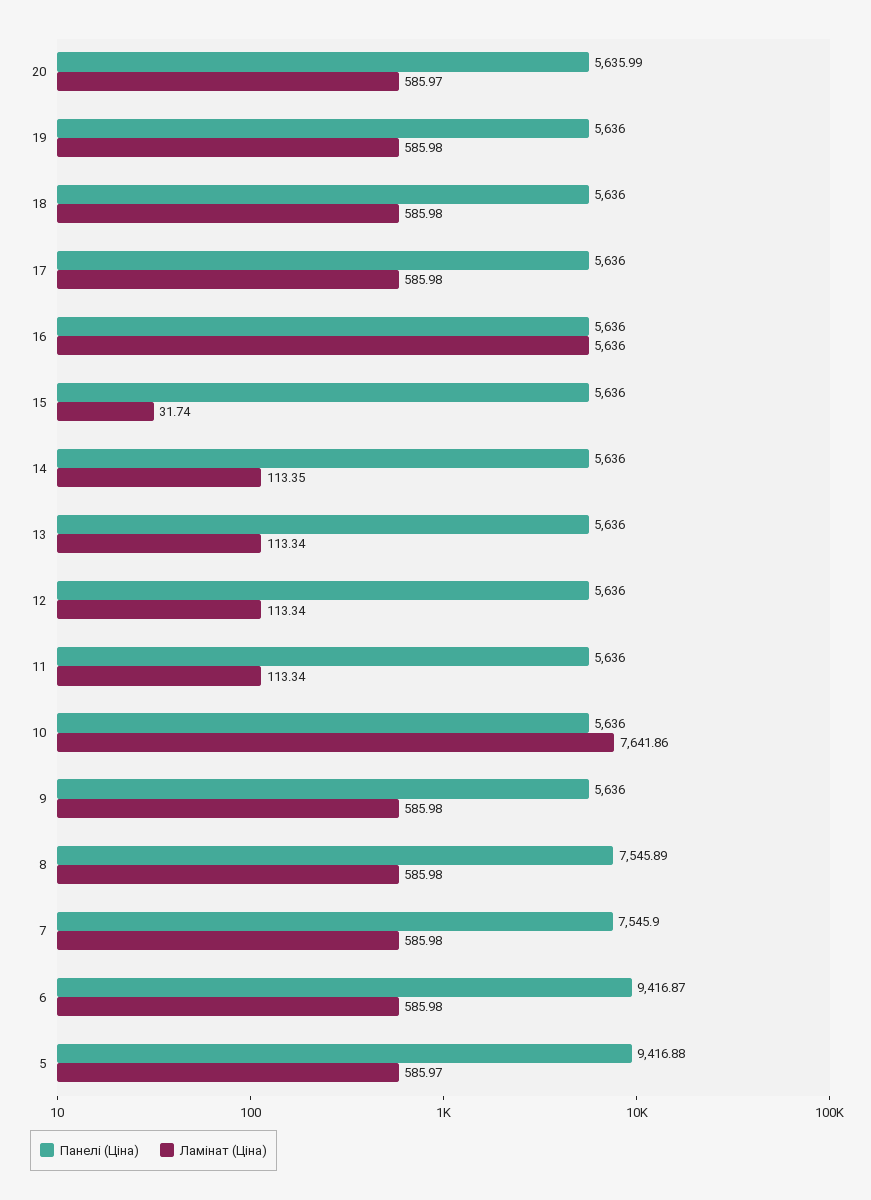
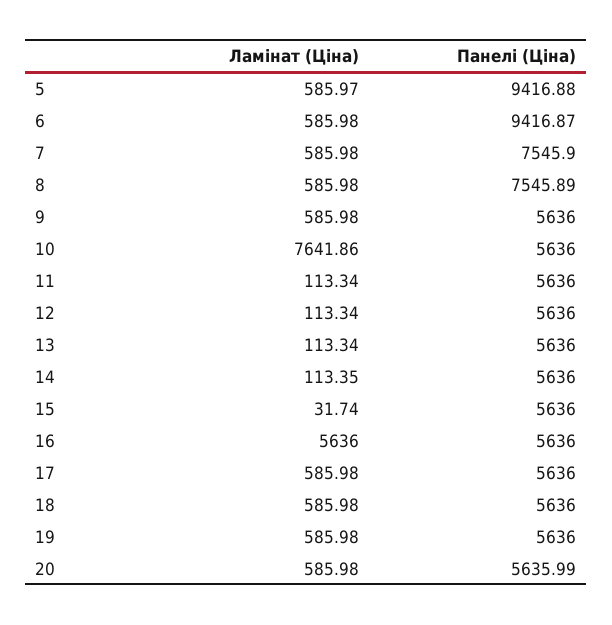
  {
    "Панелі (Ціна)": {
      "20": 5635.99,
      "19": 5636,
      "18": 5636,
      "17": 5636,
      "16": 5636,
      "15": 5636,
      "14": 5636,
      "13": 5636,
      "12": 5636,
      "11": 5636,
      "10": 5636,
      "9": 5636,
      "8": 7545.89,
      "7": 7545.9,
      "6": 9416.87,
      "5": 9416.88
    },
    "Ламінат (Ціна)": {
-     "20": 585.97,
+     "20": 585.98,
      "19": 585.98,
      "18": 585.98,
      "17": 585.98,
      "16": 5636,
      "15": 31.74,
      "14": 113.35,
      "13": 113.34,
      "12": 113.34,
      "11": 113.34,
      "10": 7641.86,
      "9": 585.98,
      "8": 585.98,
      "7": 585.98,
      "6": 585.98,
      "5": 585.97
    }
  }

